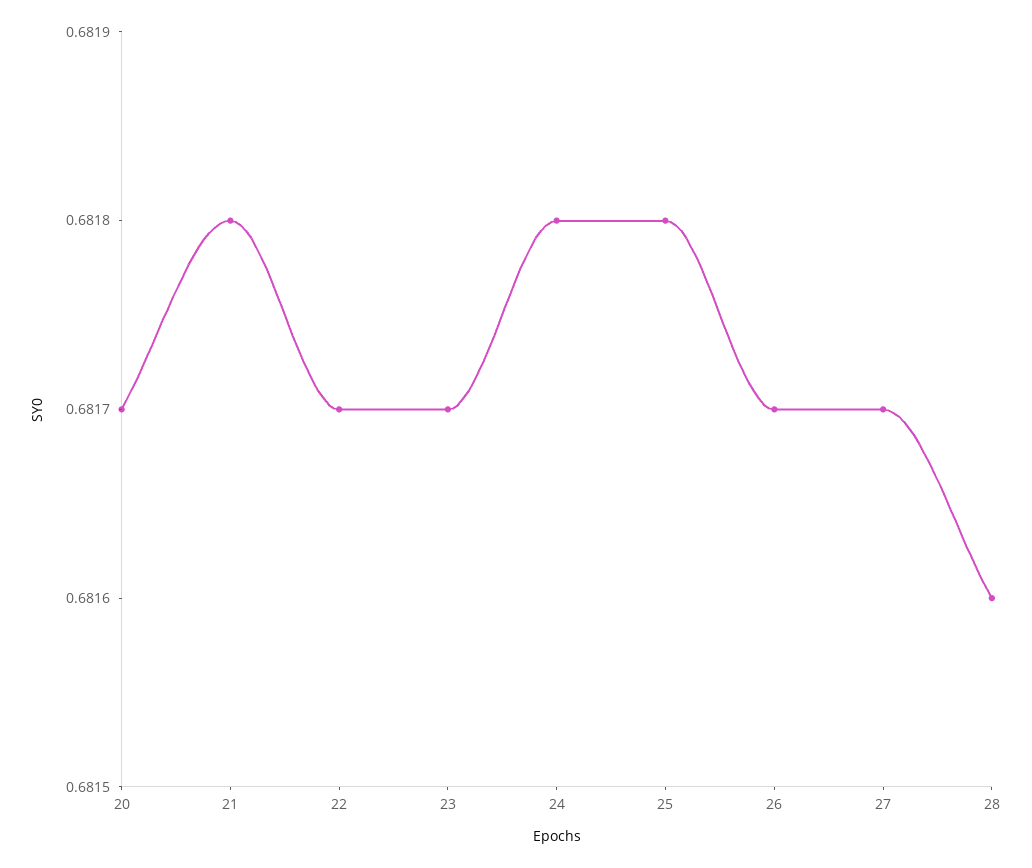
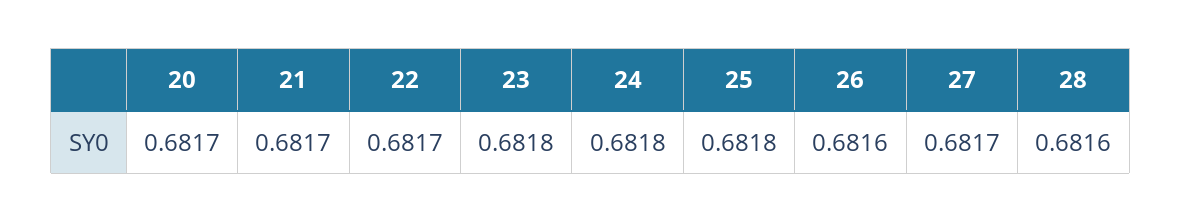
  {
    "20": 0.6817,
-   "21": 0.6818,
+   "21": 0.6817,
    "22": 0.6817,
-   "23": 0.6817,
+   "23": 0.6818,
    "24": 0.6818,
    "25": 0.6818,
-   "26": 0.6817,
+   "26": 0.6816,
    "27": 0.6817,
    "28": 0.6816
  }

